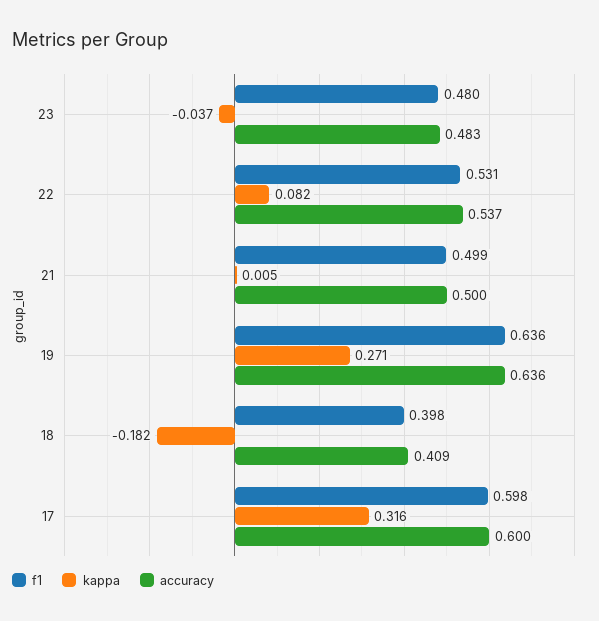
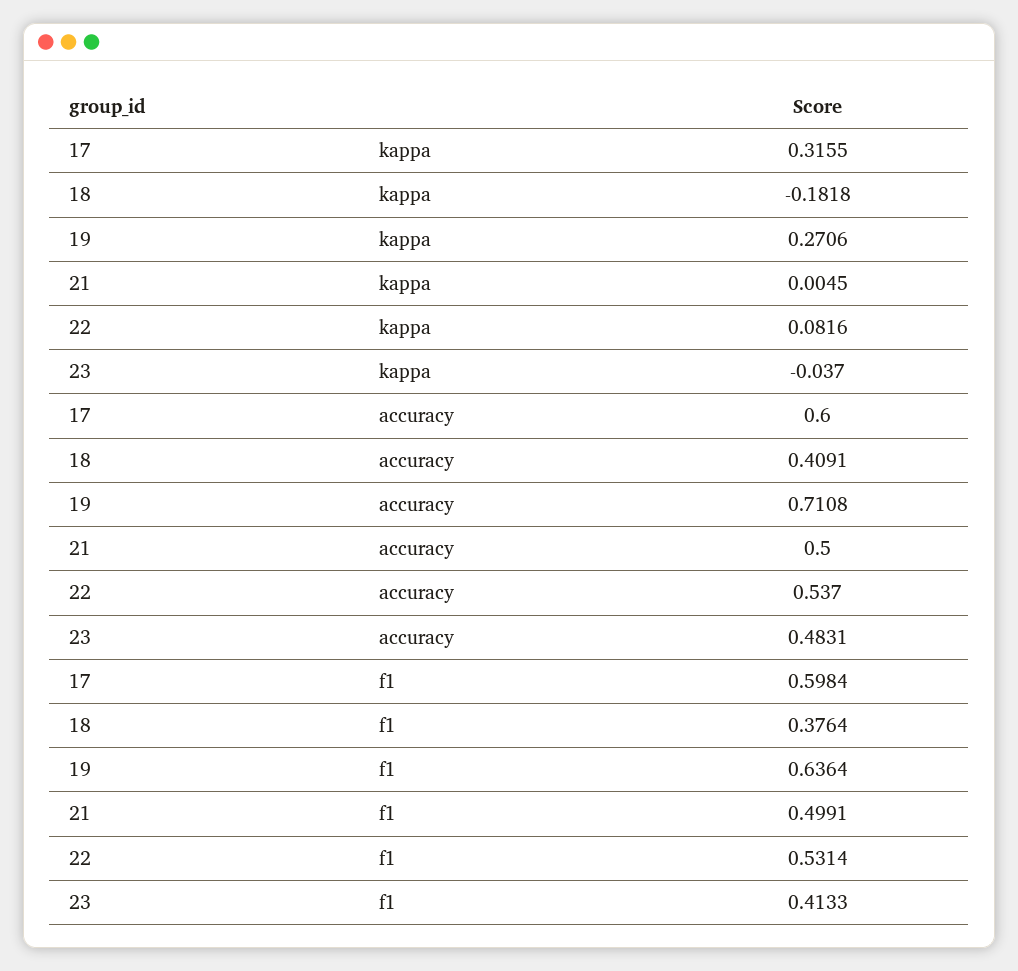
  {
    "f1": {
-     "23": 0.48,
+     "23": 0.4133,
      "22": 0.5314,
      "21": 0.4991,
      "19": 0.6364,
-     "18": 0.398,
+     "18": 0.3764,
      "17": 0.5984
    },
    "kappa": {
      "23": -0.037,
      "22": 0.0816,
      "21": 0.0045,
      "19": 0.2706,
      "18": -0.1818,
      "17": 0.3155
    },
    "accuracy": {
      "23": 0.4831,
      "22": 0.537,
      "21": 0.5,
-     "19": 0.636,
+     "19": 0.7108,
      "18": 0.4091,
      "17": 0.6
    }
  }

